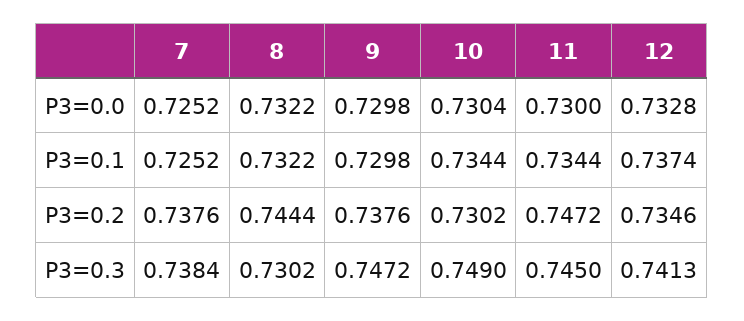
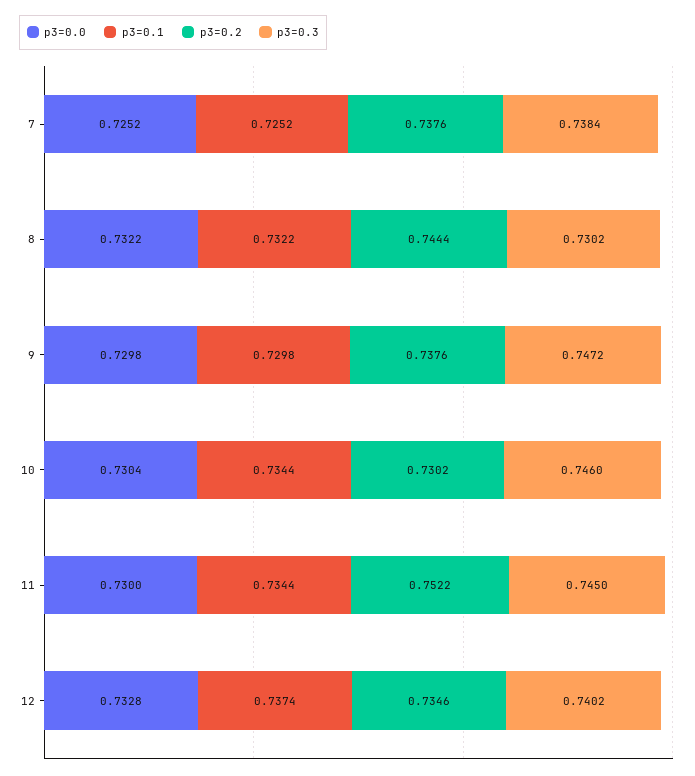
  {
    "P3=0.0": {
      "7": 0.7252,
      "8": 0.7322,
      "9": 0.7298,
      "10": 0.7304,
      "11": 0.73,
      "12": 0.7328
    },
    "P3=0.1": {
      "7": 0.7252,
      "8": 0.7322,
      "9": 0.7298,
      "10": 0.7344,
      "11": 0.7344,
      "12": 0.7374
    },
    "P3=0.2": {
      "7": 0.7376,
      "8": 0.7444,
      "9": 0.7376,
      "10": 0.7302,
-     "11": 0.7472,
+     "11": 0.7522,
      "12": 0.7346
    },
    "P3=0.3": {
      "7": 0.7384,
      "8": 0.7302,
      "9": 0.7472,
-     "10": 0.749,
+     "10": 0.746,
      "11": 0.745,
-     "12": 0.7413
+     "12": 0.7402
    }
  }

